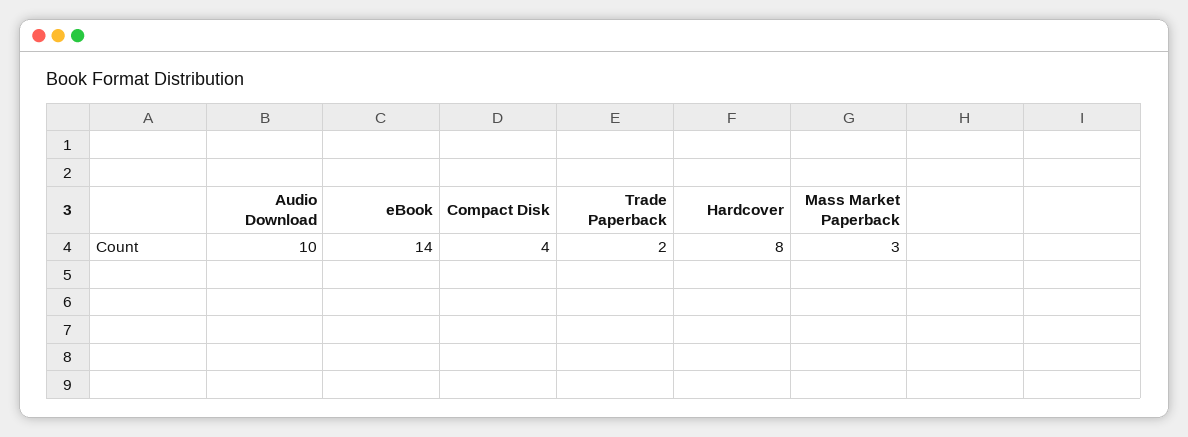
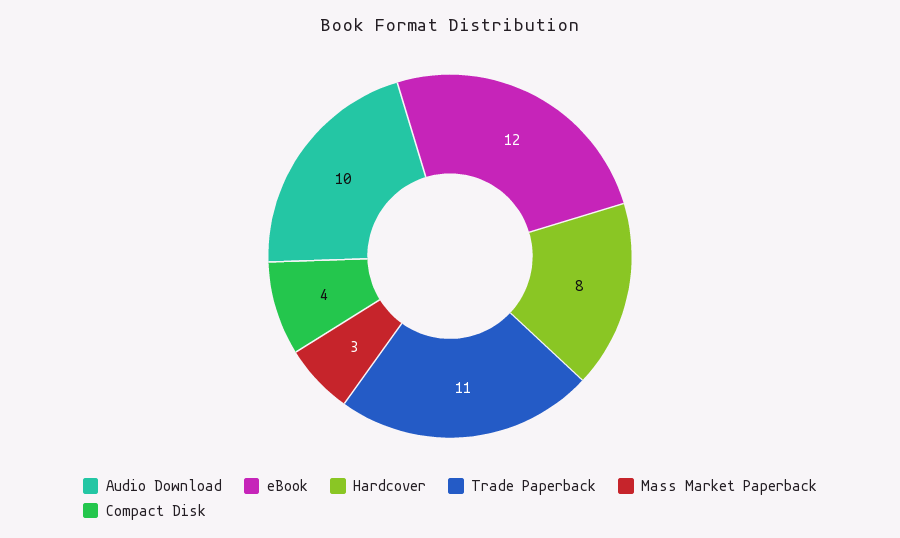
  {
    "Audio Download": 10,
-   "eBook": 14,
+   "eBook": 12,
    "Compact Disk": 4,
-   "Trade Paperback": 2,
+   "Trade Paperback": 11,
    "Hardcover": 8,
    "Mass Market Paperback": 3
  }

